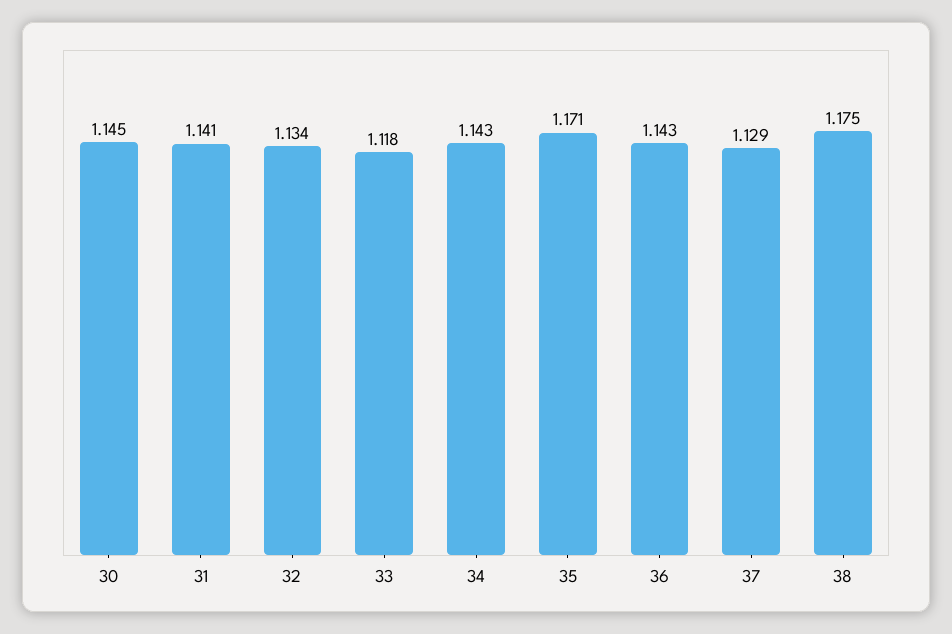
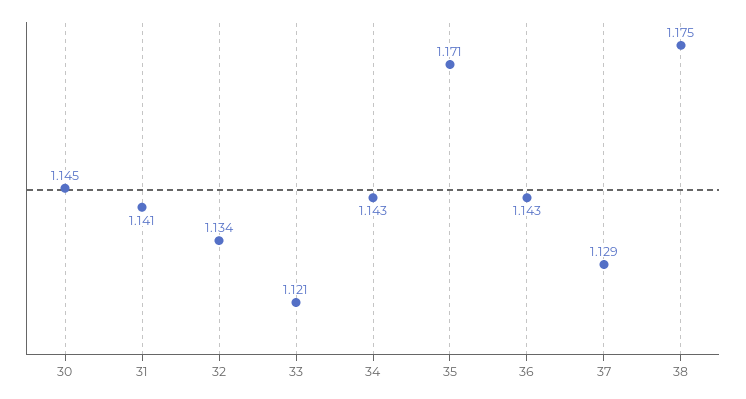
  {
    "30": 1.145,
    "31": 1.141,
    "32": 1.134,
-   "33": 1.118,
+   "33": 1.121,
    "34": 1.143,
    "35": 1.171,
    "36": 1.143,
    "37": 1.129,
    "38": 1.175
  }

